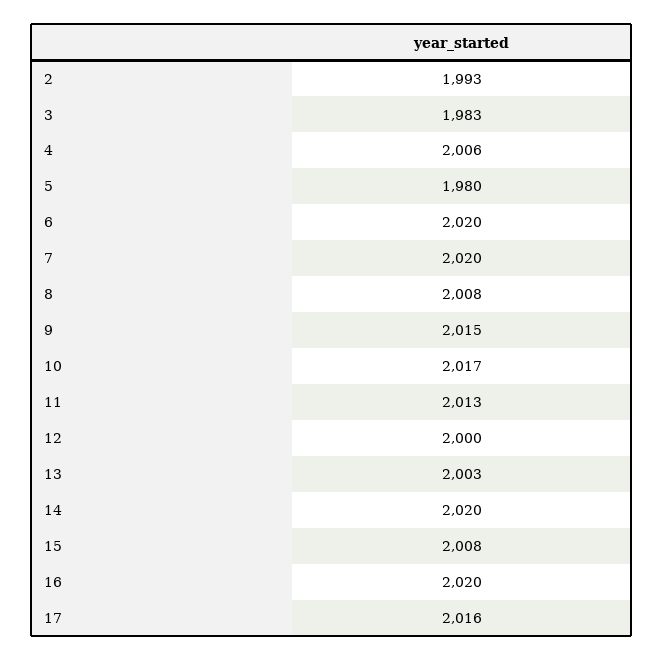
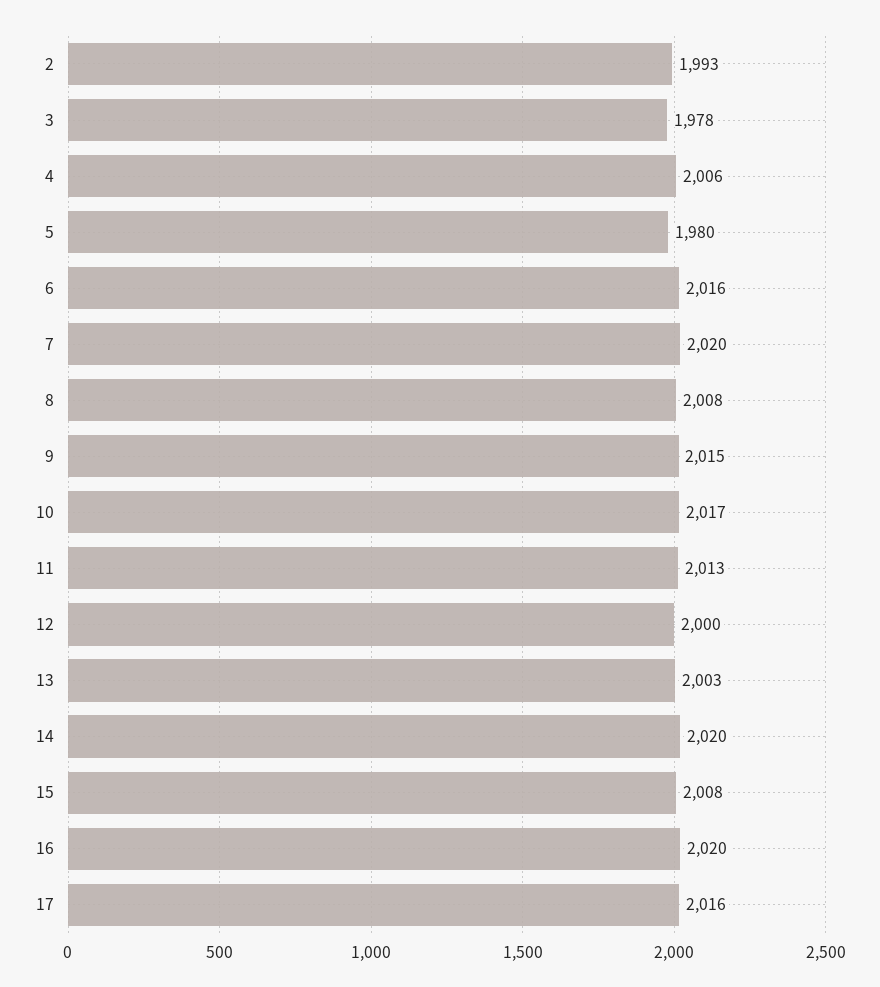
  {
    "2": 1993,
-   "3": 1983,
+   "3": 1978,
    "4": 2006,
    "5": 1980,
-   "6": 2020,
+   "6": 2016,
    "7": 2020,
    "8": 2008,
    "9": 2015,
    "10": 2017,
    "11": 2013,
    "12": 2000,
    "13": 2003,
    "14": 2020,
    "15": 2008,
    "16": 2020,
    "17": 2016
  }

